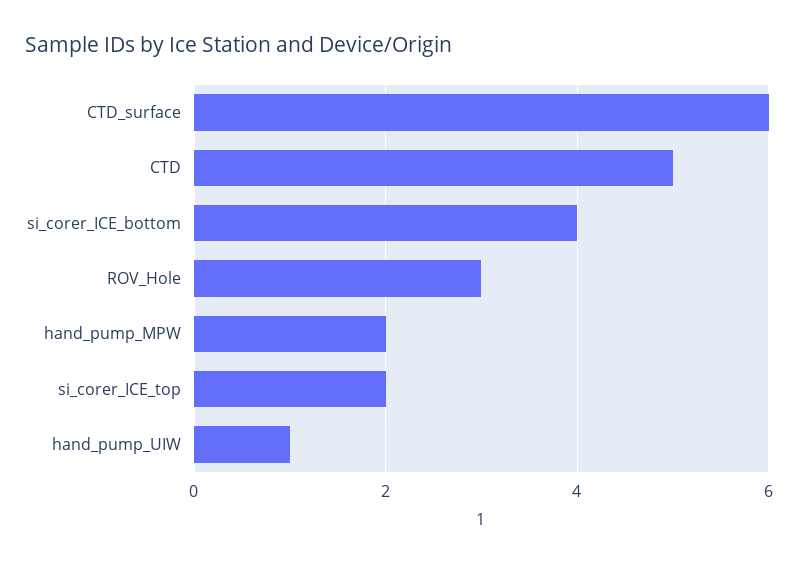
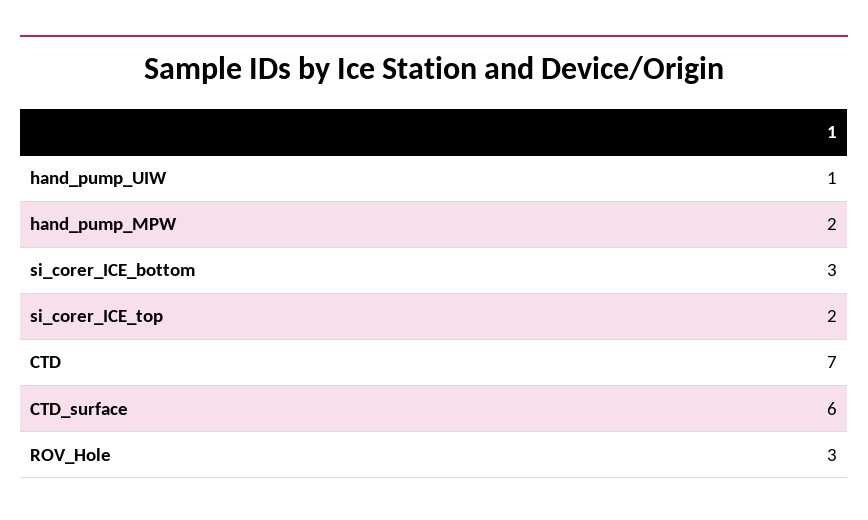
  {
    "CTD_surface": 6,
-   "CTD": 5,
+   "CTD": 7,
-   "si_corer_ICE_bottom": 4,
+   "si_corer_ICE_bottom": 3,
    "ROV_Hole": 3,
    "hand_pump_MPW": 2,
    "si_corer_ICE_top": 2,
    "hand_pump_UIW": 1
  }

